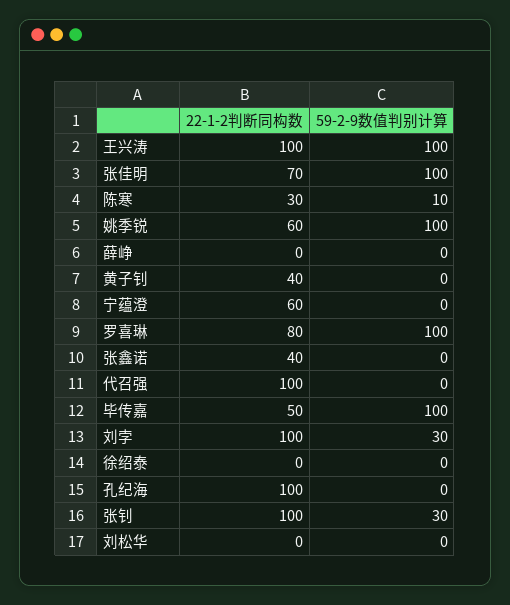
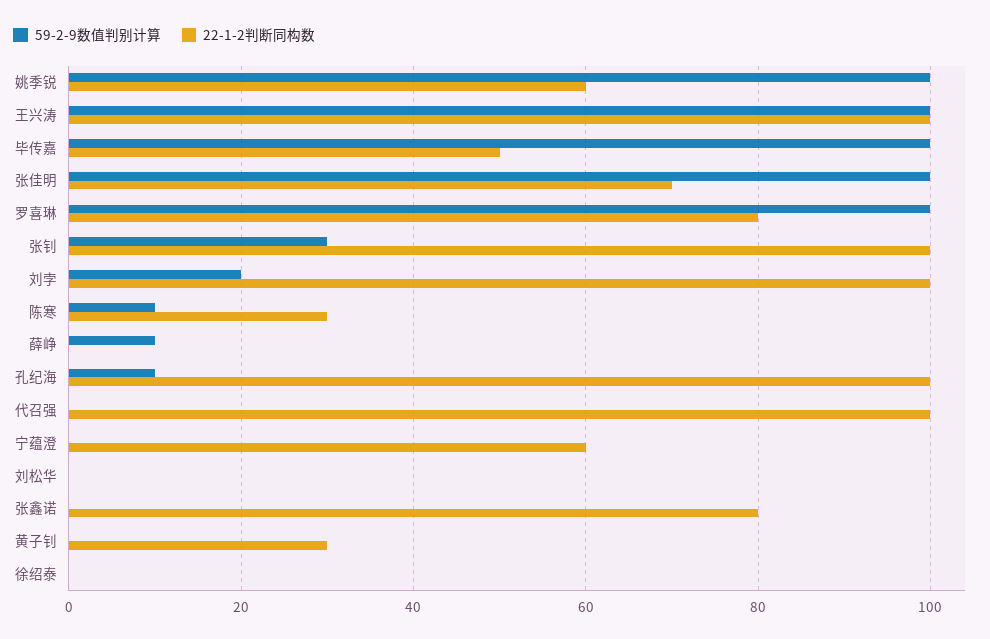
  {
    "22-1-2判断同构数": {
      "王兴涛": 100,
      "张佳明": 70,
      "陈寒": 30,
      "姚季锐": 60,
      "薛峥": 0,
-     "黄子钊": 40,
+     "黄子钊": 30,
      "宁蕴澄": 60,
      "罗喜琳": 80,
-     "张鑫诺": 40,
+     "张鑫诺": 80,
      "代召强": 100,
      "毕传嘉": 50,
      "刘孛": 100,
      "徐绍泰": 0,
      "孔纪海": 100,
      "张钊": 100,
      "刘松华": 0
    },
    "59-2-9数值判别计算": {
      "王兴涛": 100,
      "张佳明": 100,
      "陈寒": 10,
      "姚季锐": 100,
-     "薛峥": 0,
+     "薛峥": 10,
      "黄子钊": 0,
      "宁蕴澄": 0,
      "罗喜琳": 100,
      "张鑫诺": 0,
      "代召强": 0,
      "毕传嘉": 100,
-     "刘孛": 30,
+     "刘孛": 20,
      "徐绍泰": 0,
-     "孔纪海": 0,
+     "孔纪海": 10,
      "张钊": 30,
      "刘松华": 0
    }
  }

